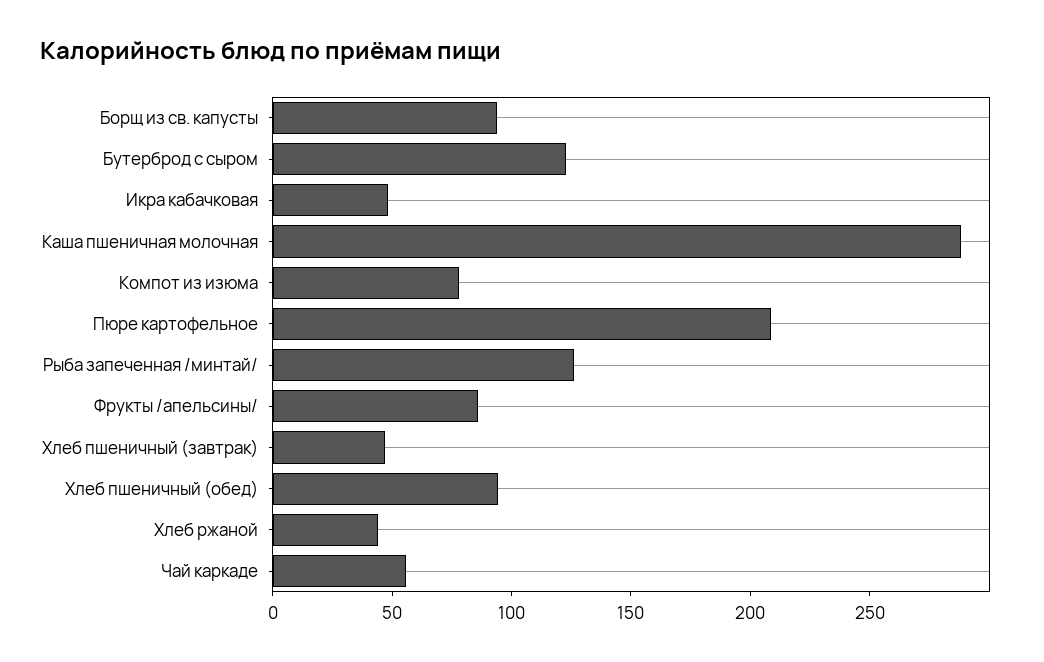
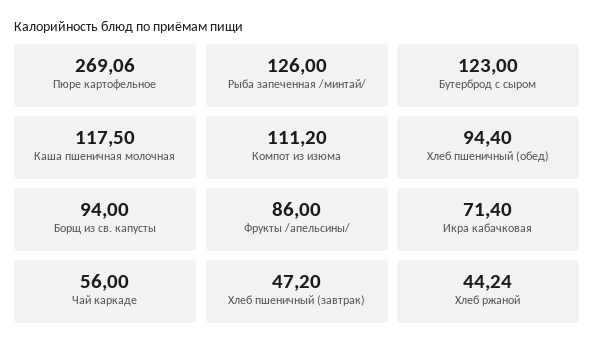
  {
    "Борщ из св. капусты": 94,
    "Бутерброд с сыром": 123,
-   "Икра кабачковая": 50,
+   "Икра кабачковая": 71.4,
-   "Каша пшеничная молочная": 290,
+   "Каша пшеничная молочная": 117.5,
-   "Компот из изюма": 80,
+   "Компот из изюма": 111.2,
-   "Пюре картофельное": 210,
+   "Пюре картофельное": 269.06,
    "Рыба запеченная /минтай/": 126,
    "Фрукты /апельсины/": 86,
    "Хлеб пшеничный (завтрак)": 47.2,
    "Хлеб пшеничный (обед)": 94.4,
    "Хлеб ржаной": 44.24,
    "Чай каркаде": 56
  }

